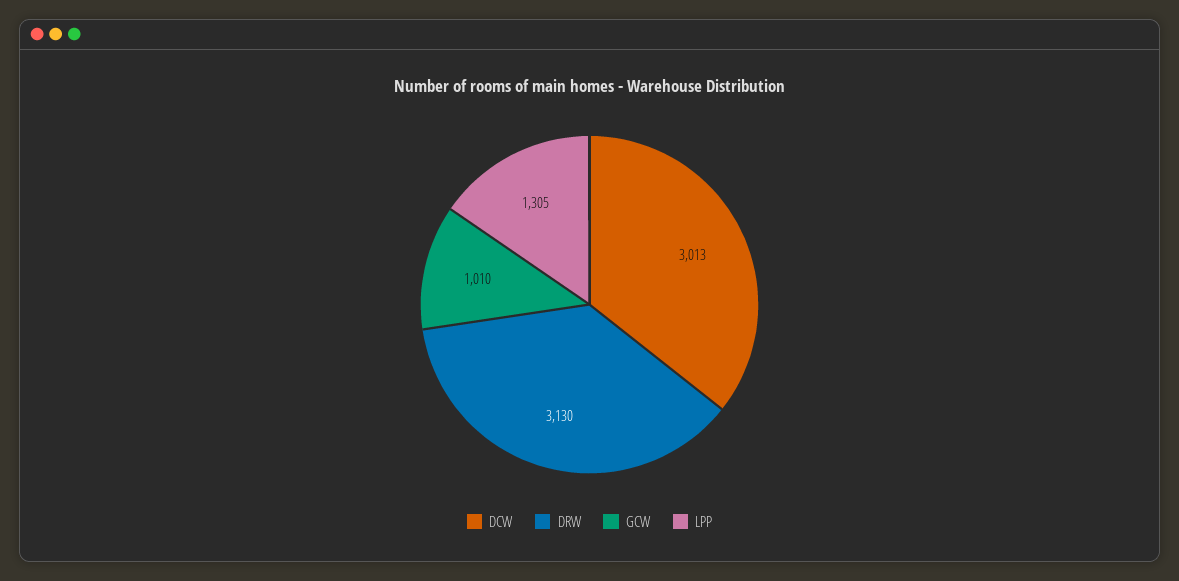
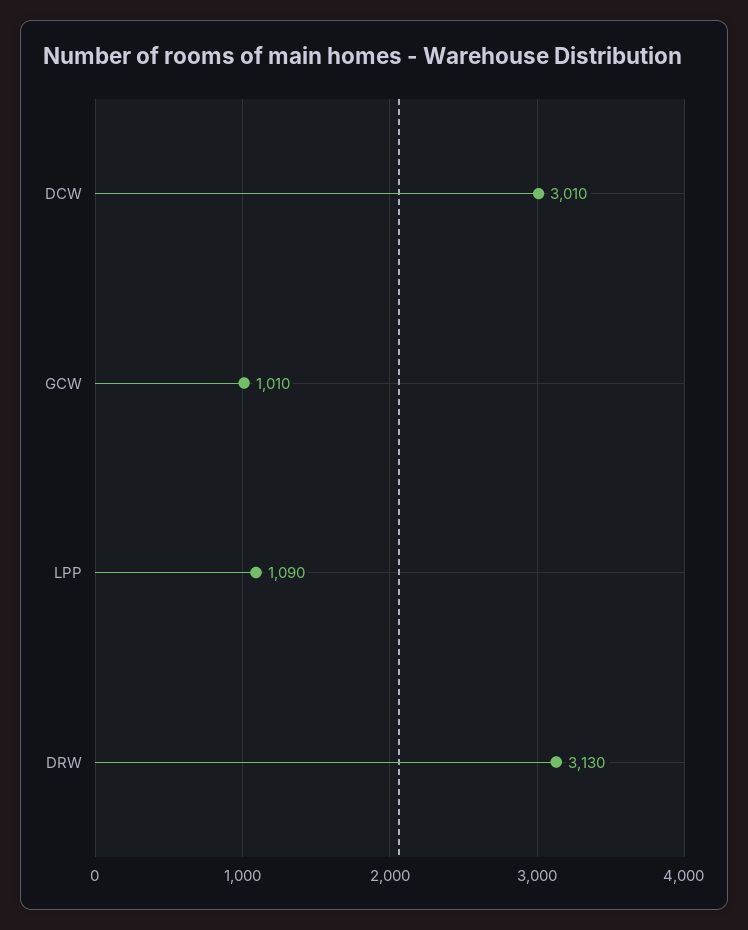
  {
-   "DCW": 3013,
+   "DCW": 3010,
    "DRW": 3130,
    "GCW": 1010,
-   "LPP": 1305
+   "LPP": 1090
  }

